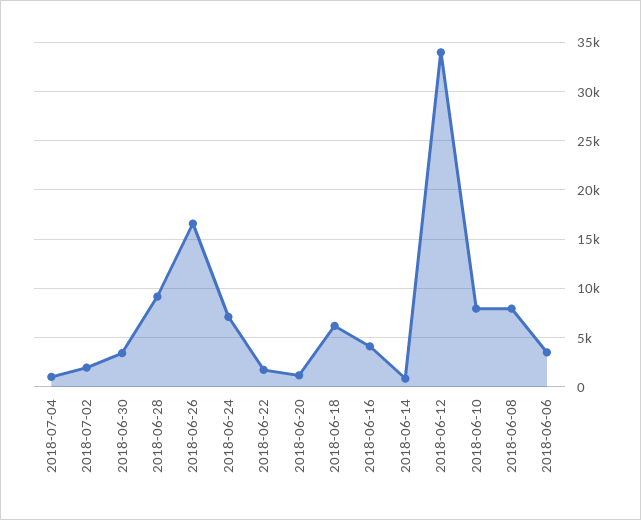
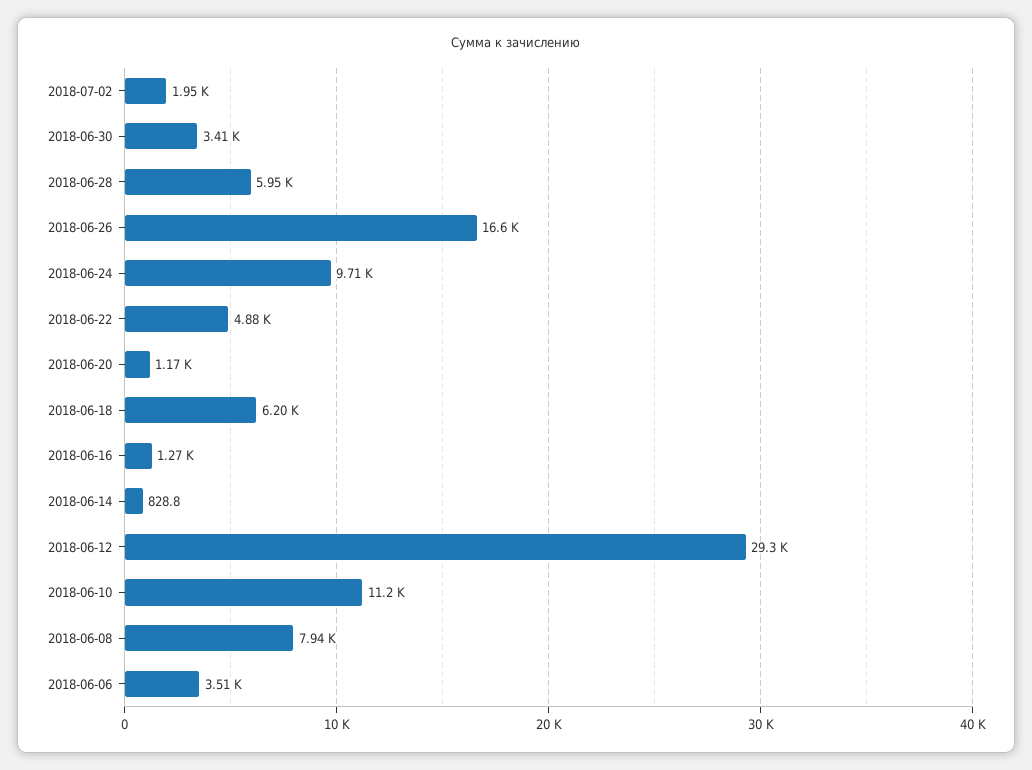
  {
-   "2018-07-04": 1000,
    "2018-07-02": 1950,
    "2018-06-30": 3410,
-   "2018-06-28": 9000,
+   "2018-06-28": 5950,
    "2018-06-26": 16600,
-   "2018-06-24": 7000,
+   "2018-06-24": 9710,
-   "2018-06-22": 2000,
+   "2018-06-22": 4880,
    "2018-06-20": 1170,
    "2018-06-18": 6200,
-   "2018-06-16": 4000,
+   "2018-06-16": 1270,
    "2018-06-14": 828.8,
-   "2018-06-12": 34000,
+   "2018-06-12": 29300,
-   "2018-06-10": 8000,
+   "2018-06-10": 11200,
    "2018-06-08": 7940,
    "2018-06-06": 3510
  }

